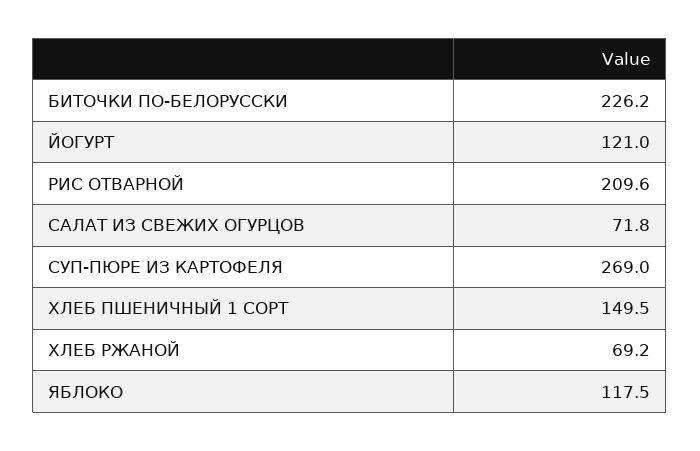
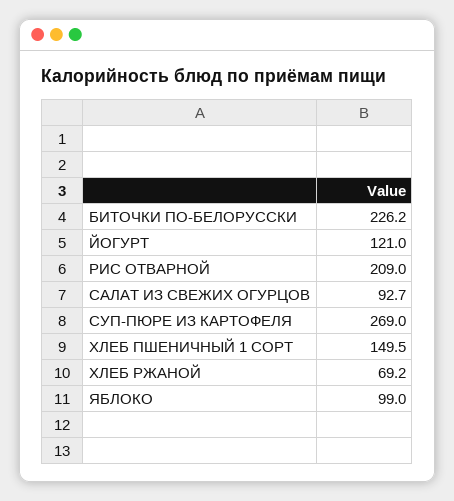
  {
    "БИТОЧКИ ПО-БЕЛОРУССКИ": 226.2,
    "ЙОГУРТ": 121,
-   "РИС ОТВАРНОЙ": 209.6,
+   "РИС ОТВАРНОЙ": 209,
-   "САЛАТ ИЗ СВЕЖИХ ОГУРЦОВ": 71.8,
+   "САЛАТ ИЗ СВЕЖИХ ОГУРЦОВ": 92.7,
    "СУП-ПЮРЕ ИЗ КАРТОФЕЛЯ": 269,
    "ХЛЕБ ПШЕНИЧНЫЙ 1 СОРТ": 149.5,
    "ХЛЕБ РЖАНОЙ": 69.2,
-   "ЯБЛОКО": 117.5
+   "ЯБЛОКО": 99
  }

